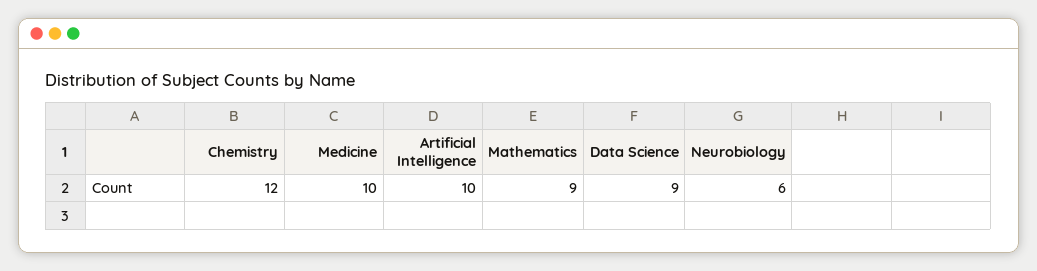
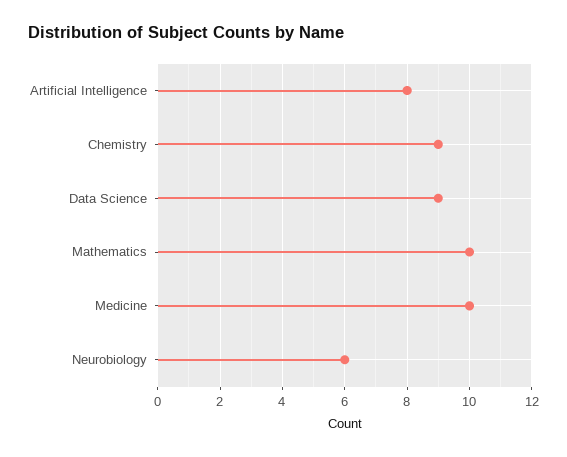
  {
-   "Chemistry": 12,
+   "Chemistry": 9,
    "Medicine": 10,
-   "Artificial Intelligence": 10,
+   "Artificial Intelligence": 8,
-   "Mathematics": 9,
+   "Mathematics": 10,
    "Data Science": 9,
    "Neurobiology": 6
  }

